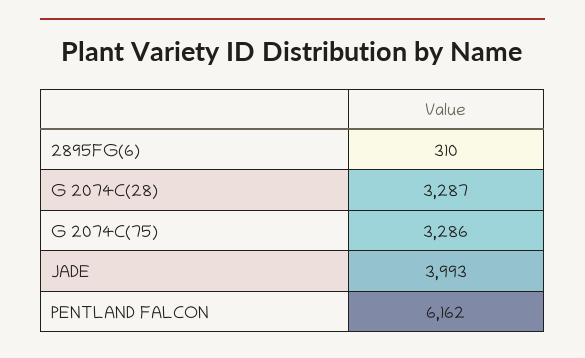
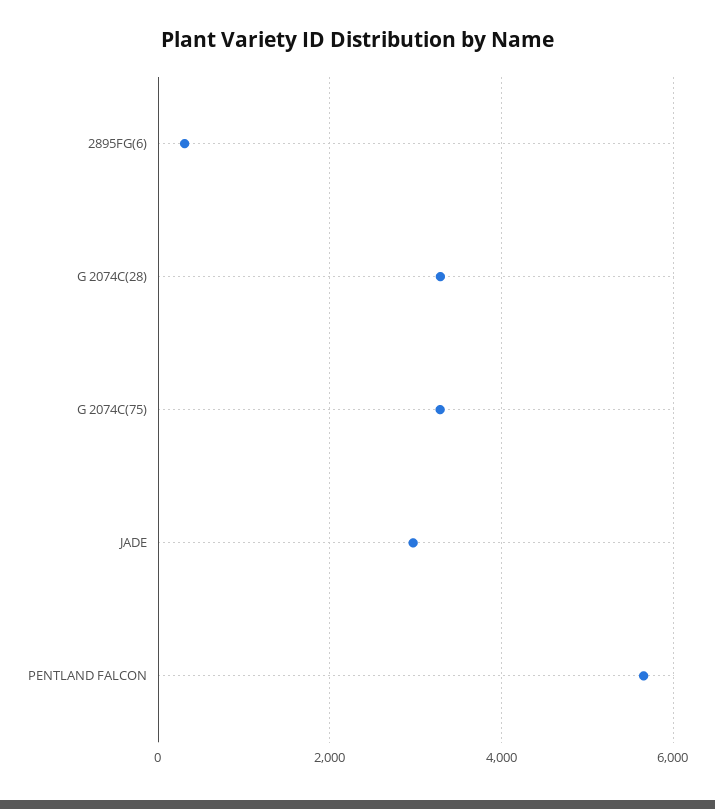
  {
    "2895FG(6)": 310,
    "G 2074C(28)": 3287,
    "G 2074C(75)": 3286,
-   "JADE": 3993,
+   "JADE": 3000,
-   "PENTLAND FALCON": 6162
+   "PENTLAND FALCON": 5600
  }

